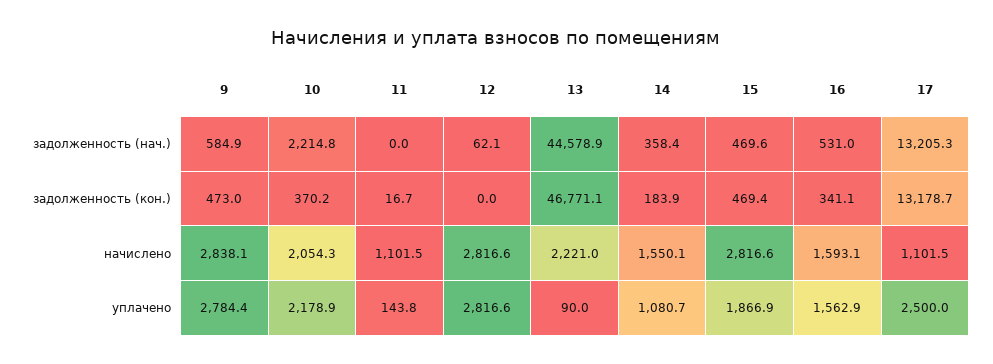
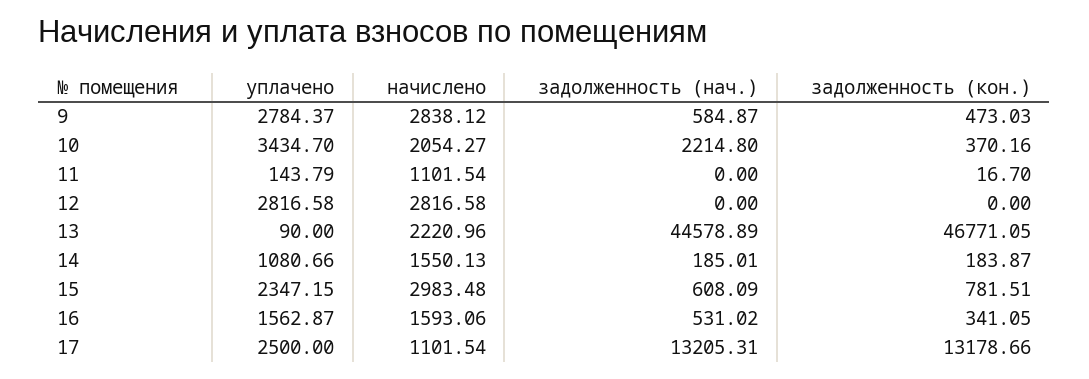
  {
    "9": {
      "задолженность (нач.)": 584.87,
      "задолженность (кон.)": 473.03,
      "начислено": 2838.12,
      "уплачено": 2784.37
    },
    "10": {
      "задолженность (нач.)": 2214.8,
      "задолженность (кон.)": 370.16,
      "начислено": 2054.27,
-     "уплачено": 2178.9
+     "уплачено": 3434.7
    },
    "11": {
      "задолженность (нач.)": 0,
      "задолженность (кон.)": 16.7,
      "начислено": 1101.54,
      "уплачено": 143.79
    },
    "12": {
-     "задолженность (нач.)": 62.1,
+     "задолженность (нач.)": 0,
      "задолженность (кон.)": 0,
      "начислено": 2816.58,
      "уплачено": 2816.58
    },
    "13": {
      "задолженность (нач.)": 44578.89,
      "задолженность (кон.)": 46771.05,
      "начислено": 2220.96,
      "уплачено": 90
    },
    "14": {
-     "задолженность (нач.)": 358.4,
+     "задолженность (нач.)": 185.01,
      "задолженность (кон.)": 183.87,
      "начислено": 1550.13,
      "уплачено": 1080.66
    },
    "15": {
-     "задолженность (нач.)": 469.6,
+     "задолженность (нач.)": 608.09,
-     "задолженность (кон.)": 469.4,
+     "задолженность (кон.)": 781.51,
-     "начислено": 2816.6,
+     "начислено": 2983.48,
-     "уплачено": 1866.9
+     "уплачено": 2347.15
    },
    "16": {
      "задолженность (нач.)": 531.02,
      "задолженность (кон.)": 341.05,
      "начислено": 1593.06,
      "уплачено": 1562.87
    },
    "17": {
      "задолженность (нач.)": 13205.31,
      "задолженность (кон.)": 13178.66,
      "начислено": 1101.54,
      "уплачено": 2500
    }
  }

